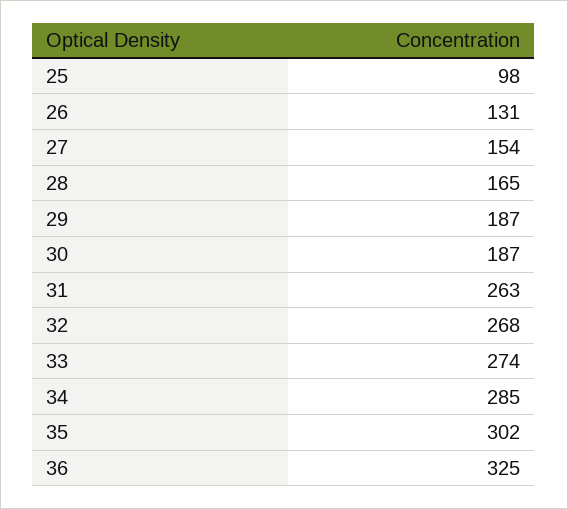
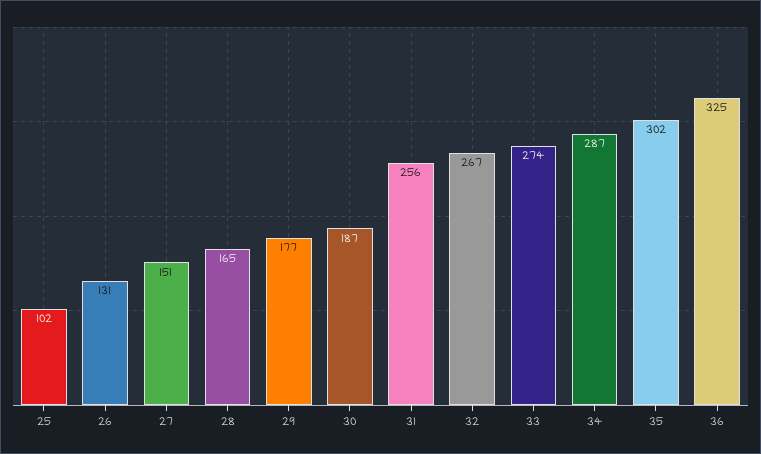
  {
-   "25": 98,
+   "25": 102,
    "26": 131,
-   "27": 154,
+   "27": 151,
    "28": 165,
-   "29": 187,
+   "29": 177,
    "30": 187,
-   "31": 263,
+   "31": 256,
-   "32": 268,
+   "32": 267,
    "33": 274,
-   "34": 285,
+   "34": 287,
    "35": 302,
    "36": 325
  }

